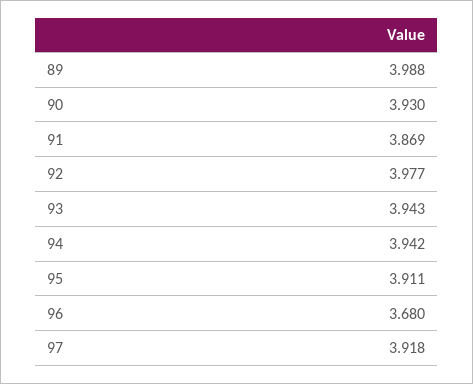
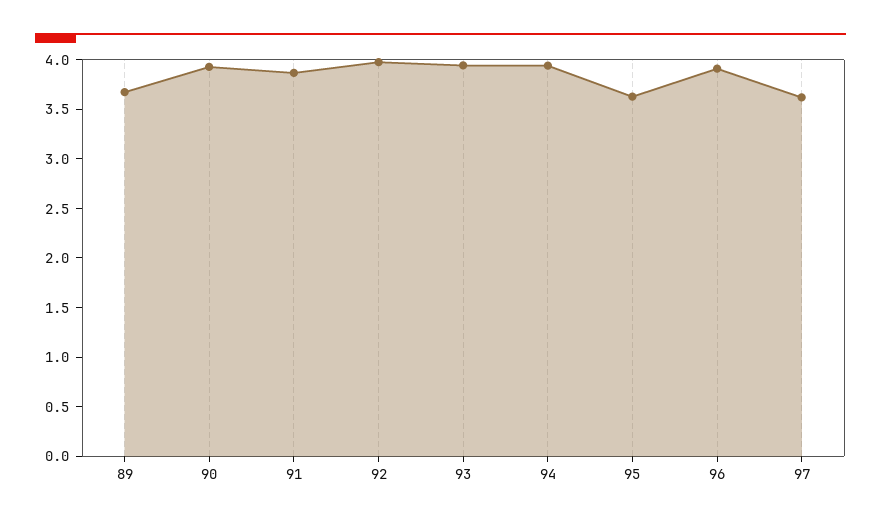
  {
-   "89": 3.988,
+   "89": 3.7,
    "90": 3.93,
    "91": 3.869,
    "92": 3.977,
    "93": 3.943,
    "94": 3.942,
-   "95": 3.911,
+   "95": 3.6,
-   "96": 3.68,
+   "96": 3.9,
-   "97": 3.918
+   "97": 3.6
  }

